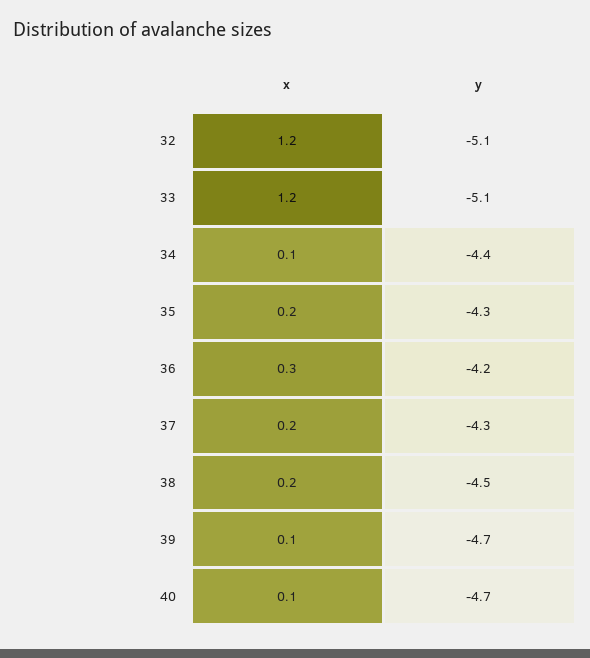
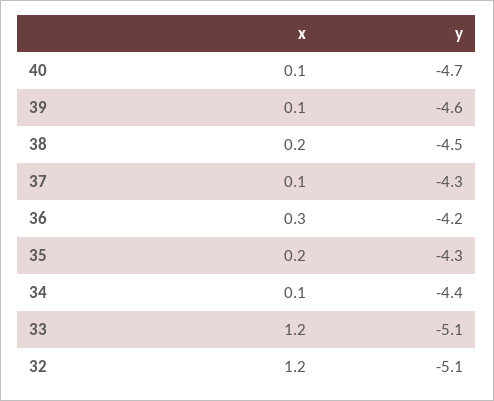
  {
    "x": {
      "32": 1.2,
      "33": 1.2,
      "34": 0.1,
      "35": 0.2,
      "36": 0.3,
-     "37": 0.2,
+     "37": 0.1,
      "38": 0.2,
      "39": 0.1,
      "40": 0.1
    },
    "y": {
      "32": -5.1,
      "33": -5.1,
      "34": -4.4,
      "35": -4.3,
      "36": -4.2,
      "37": -4.3,
      "38": -4.5,
-     "39": -4.7,
+     "39": -4.6,
      "40": -4.7
    }
  }

